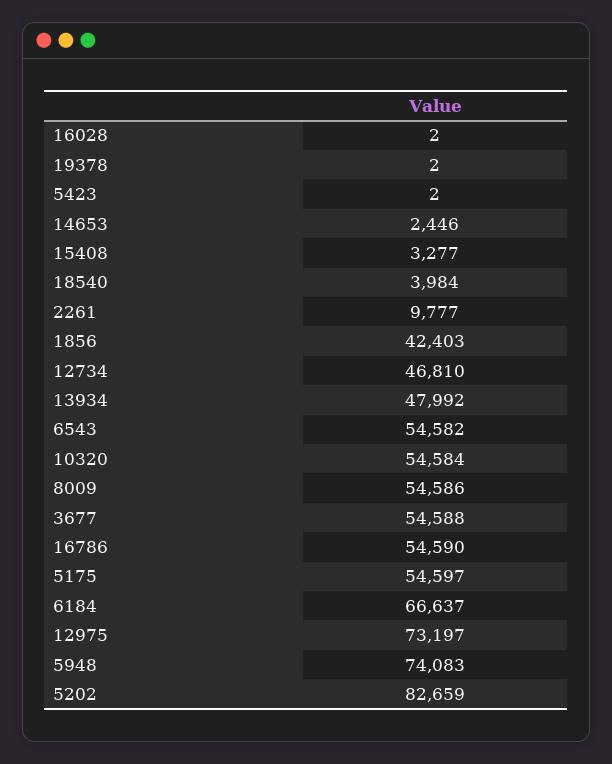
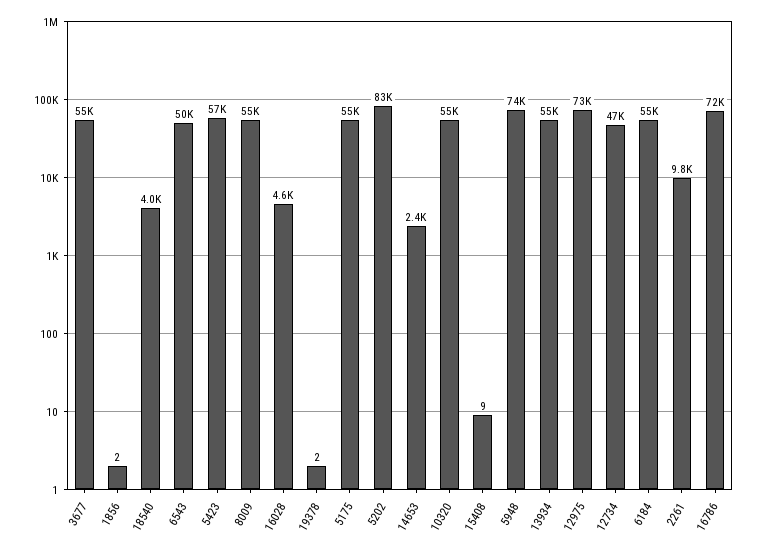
  {
-   "16028": 2,
+   "16028": 4600,
    "19378": 2,
-   "5423": 2,
+   "5423": 57000,
    "14653": 2446,
-   "15408": 3277,
+   "15408": 9,
    "18540": 3984,
    "2261": 9777,
-   "1856": 42403,
+   "1856": 2,
    "12734": 46810,
-   "13934": 47992,
+   "13934": 55000,
-   "6543": 54582,
+   "6543": 50000,
    "10320": 54584,
    "8009": 54586,
    "3677": 54588,
-   "16786": 54590,
+   "16786": 72000,
    "5175": 54597,
-   "6184": 66637,
+   "6184": 55000,
    "12975": 73197,
    "5948": 74083,
    "5202": 82659
  }

